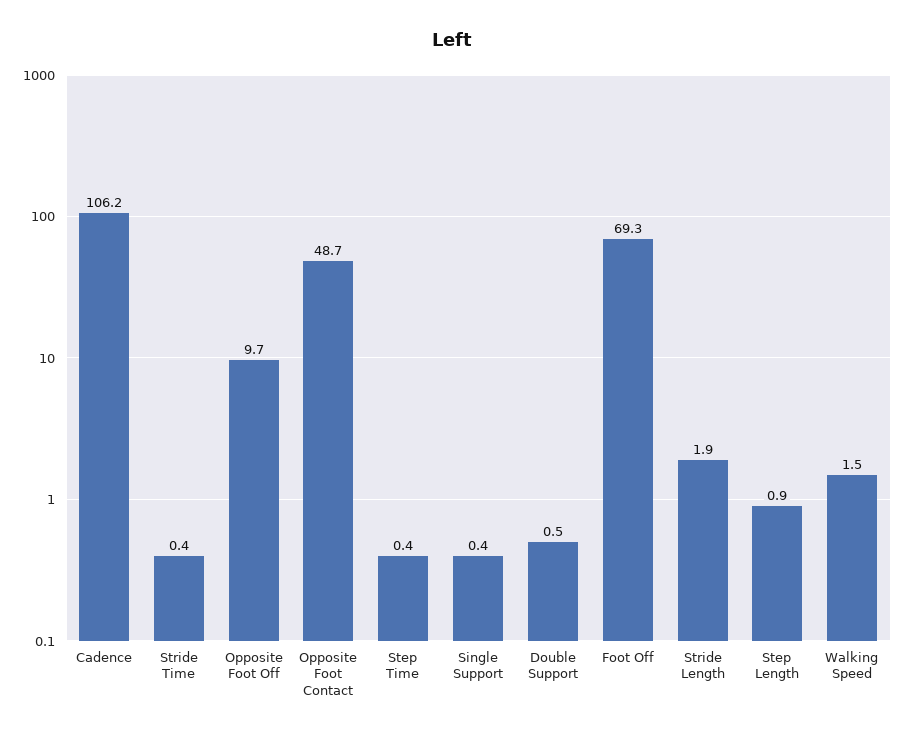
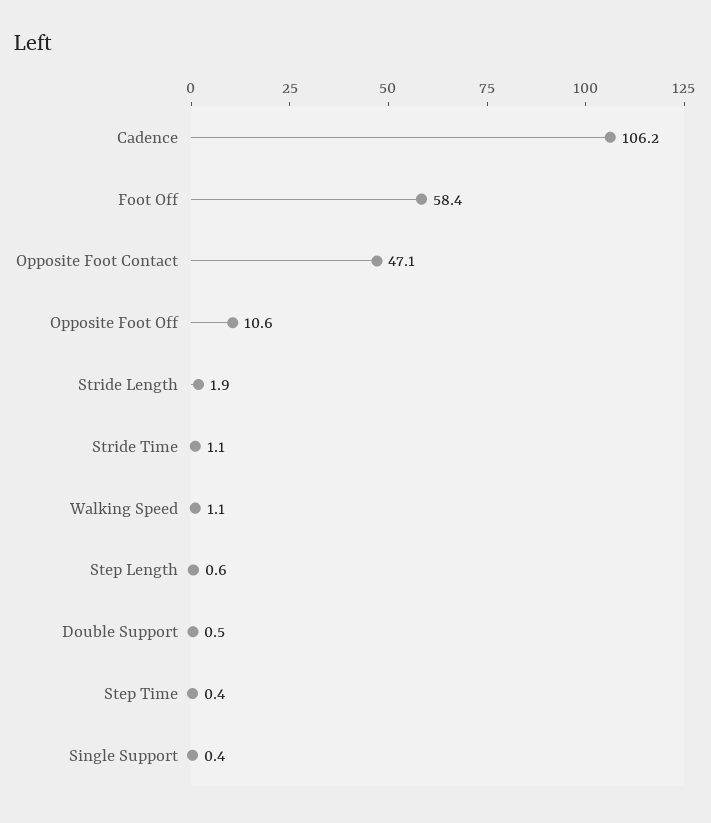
  {
    "Cadence": 106.2,
-   "Stride Time": 0.4,
+   "Stride Time": 1.1,
-   "Opposite Foot Off": 9.7,
+   "Opposite Foot Off": 10.6,
-   "Opposite Foot Contact": 48.7,
+   "Opposite Foot Contact": 47.1,
    "Step Time": 0.4,
    "Single Support": 0.4,
    "Double Support": 0.5,
-   "Foot Off": 69.3,
+   "Foot Off": 58.4,
    "Stride Length": 1.9,
-   "Step Length": 0.9,
+   "Step Length": 0.6,
-   "Walking Speed": 1.5
+   "Walking Speed": 1.1
  }

